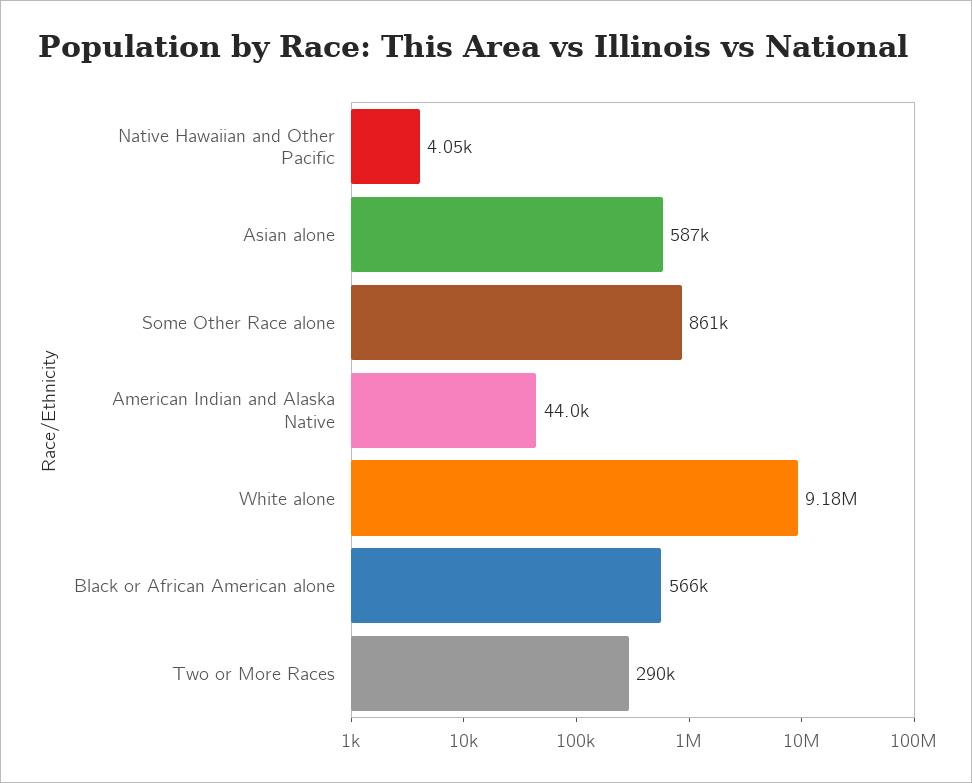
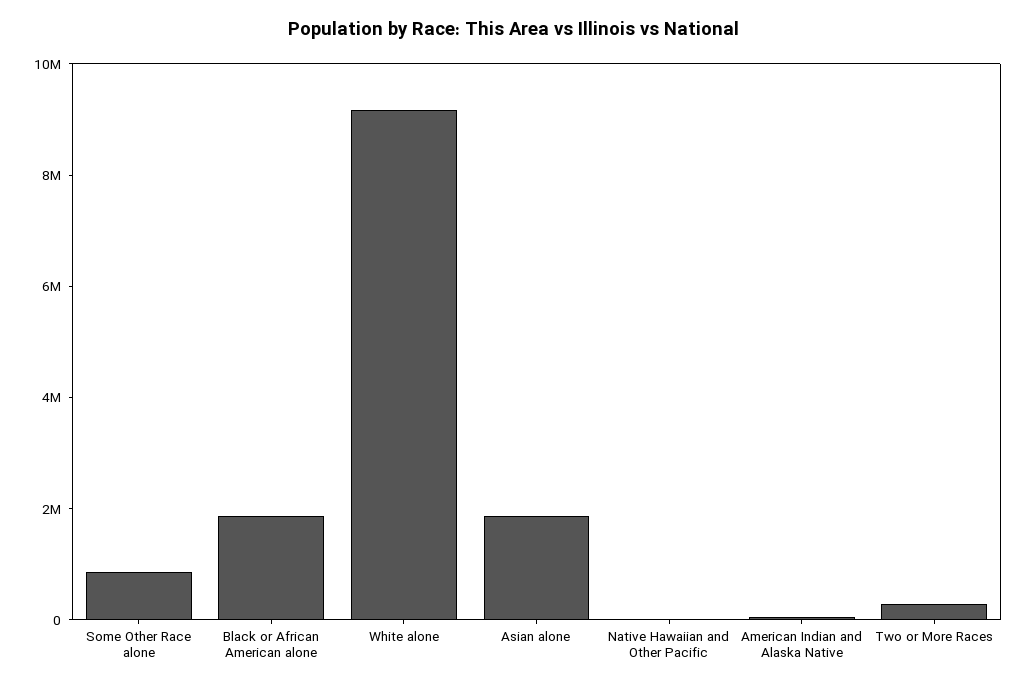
  {
    "Native Hawaiian and Other Pacific": 4050,
-   "Asian alone": 587000,
+   "Asian alone": 2000000,
    "Some Other Race alone": 861000,
    "American Indian and Alaska Native": 44000,
    "White alone": 9180000,
-   "Black or African American alone": 566000,
+   "Black or African American alone": 2000000,
    "Two or More Races": 290000
  }

